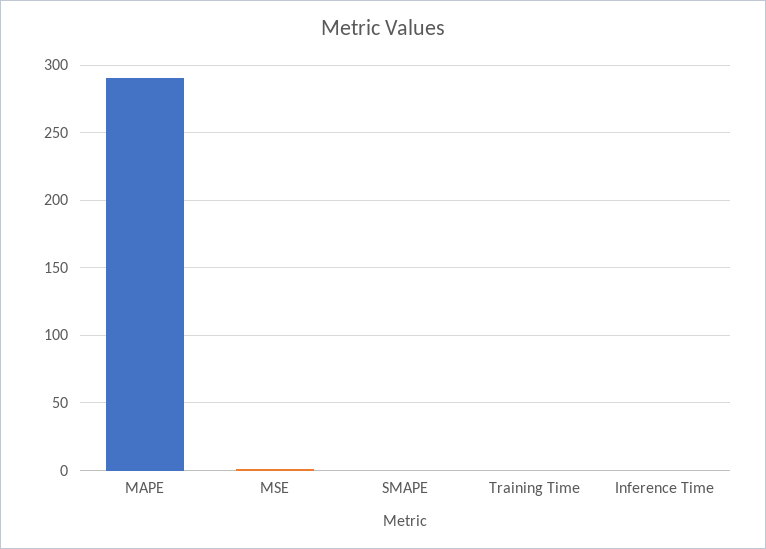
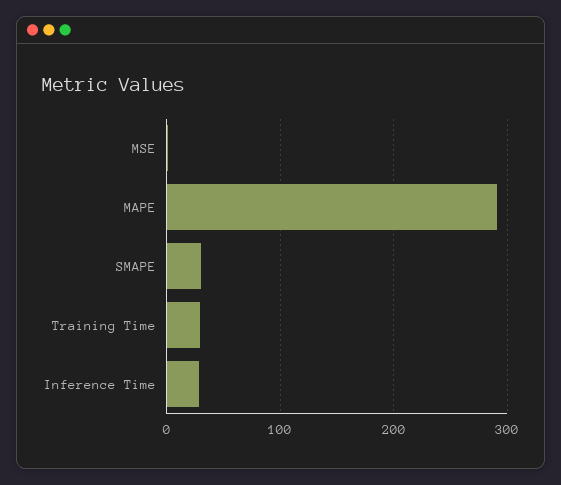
  {
    "MAPE": 290,
    "MSE": 0,
-   "SMAPE": 0,
+   "SMAPE": 30,
-   "Training Time": 0,
+   "Training Time": 30,
-   "Inference Time": 0
+   "Inference Time": 30
  }

